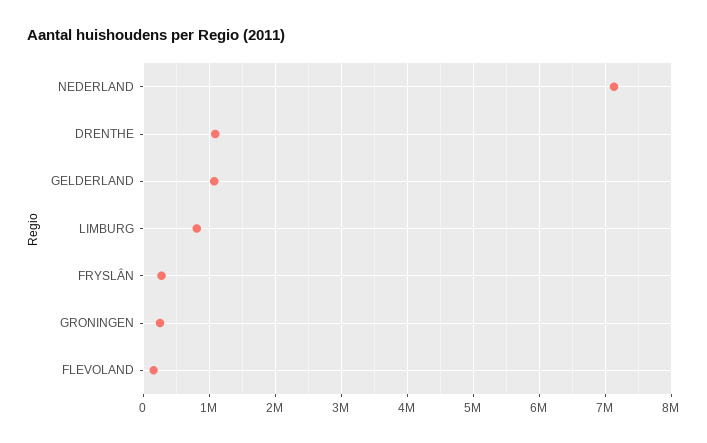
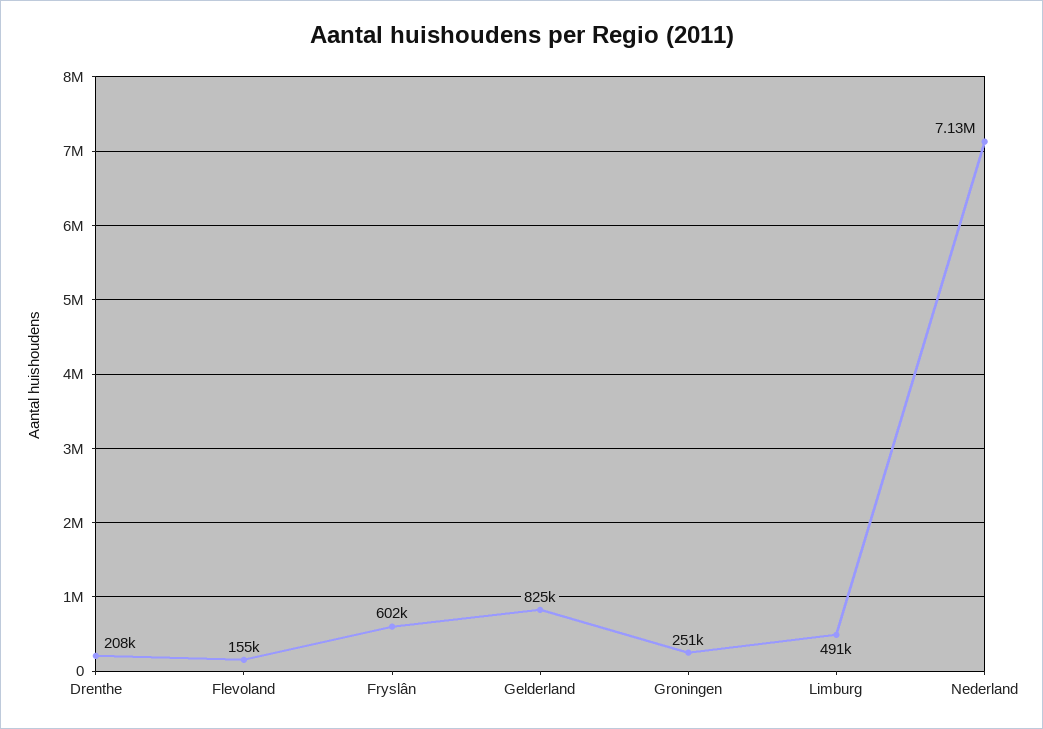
  {
    "NEDERLAND": 7130000,
-   "DRENTHE": 1100000,
+   "DRENTHE": 208000,
-   "GELDERLAND": 1100000,
+   "GELDERLAND": 825000,
-   "LIMBURG": 800000,
+   "LIMBURG": 491000,
-   "FRYSLÂN": 300000,
+   "FRYSLÂN": 602000,
    "GRONINGEN": 251000,
    "FLEVOLAND": 155000
  }

